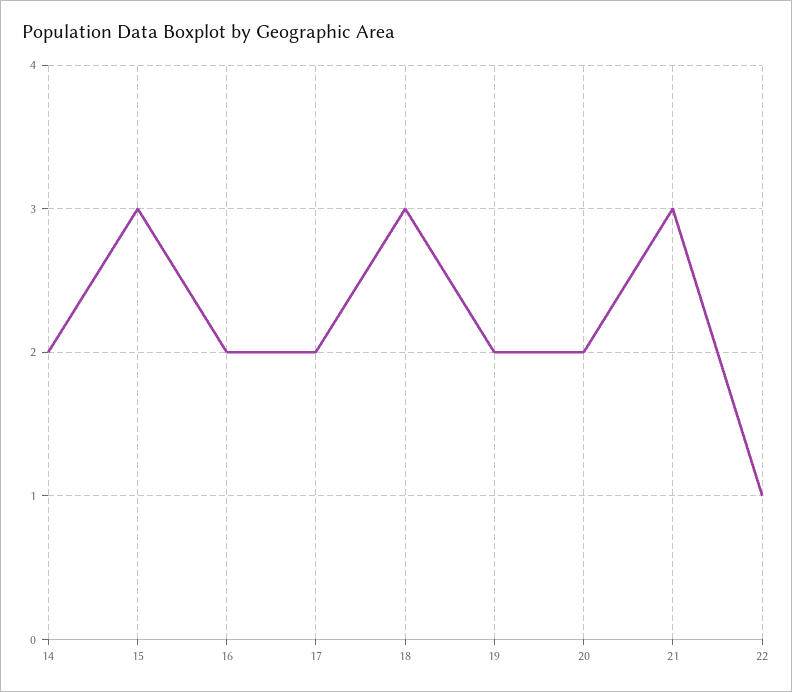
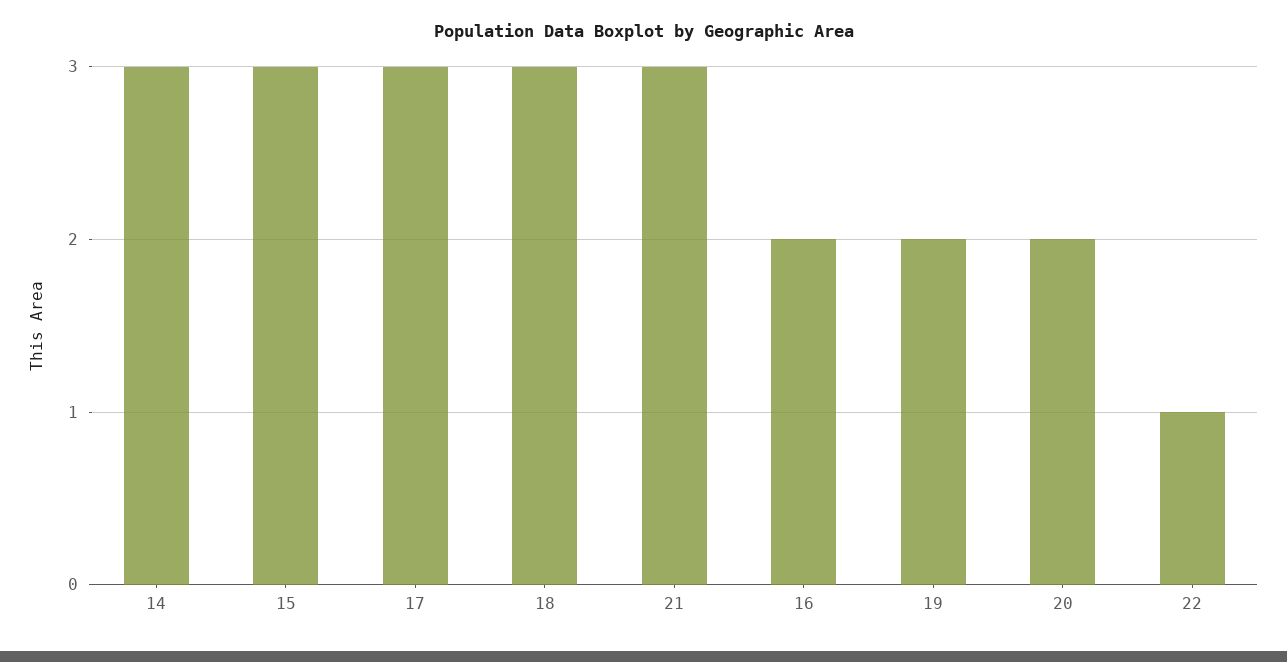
  {
-   "14": 2,
+   "14": 3,
    "15": 3,
    "16": 2,
-   "17": 2,
+   "17": 3,
    "18": 3,
    "19": 2,
    "20": 2,
    "21": 3,
    "22": 1
  }

